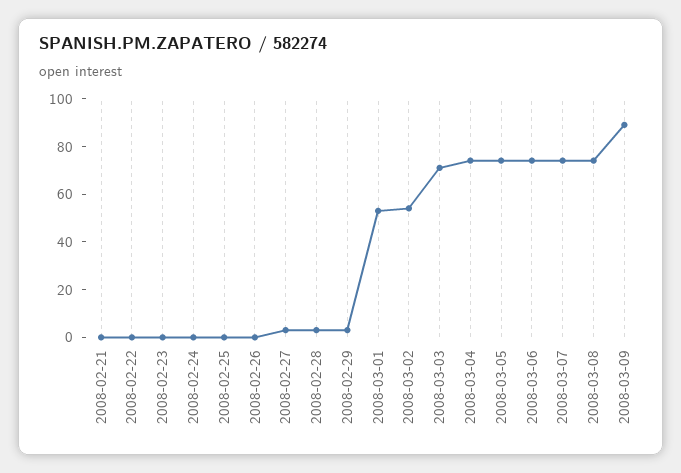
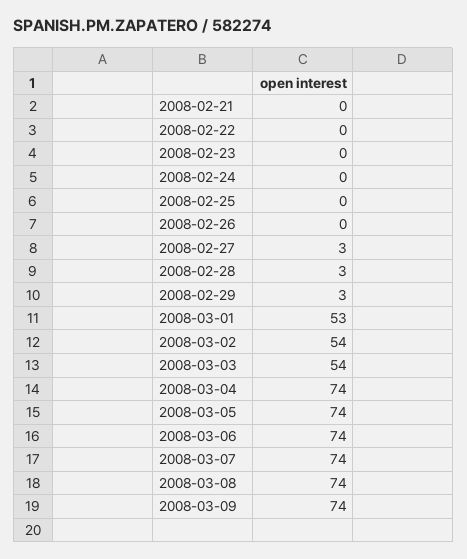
  {
    "2008-02-21": 0,
    "2008-02-22": 0,
    "2008-02-23": 0,
    "2008-02-24": 0,
    "2008-02-25": 0,
    "2008-02-26": 0,
    "2008-02-27": 3,
    "2008-02-28": 3,
    "2008-02-29": 3,
    "2008-03-01": 53,
    "2008-03-02": 54,
-   "2008-03-03": 70,
+   "2008-03-03": 54,
    "2008-03-04": 74,
    "2008-03-05": 74,
    "2008-03-06": 74,
    "2008-03-07": 74,
    "2008-03-08": 74,
-   "2008-03-09": 90
+   "2008-03-09": 74
  }

